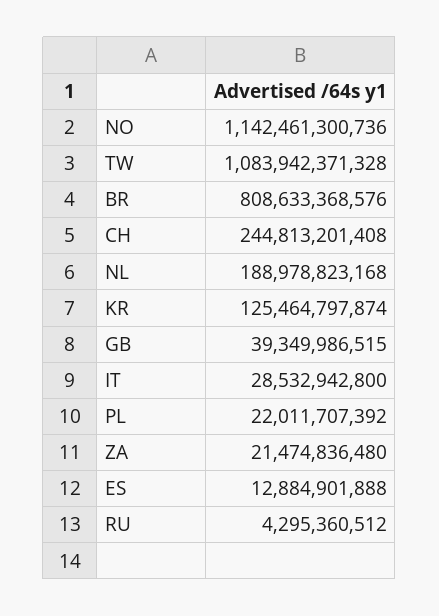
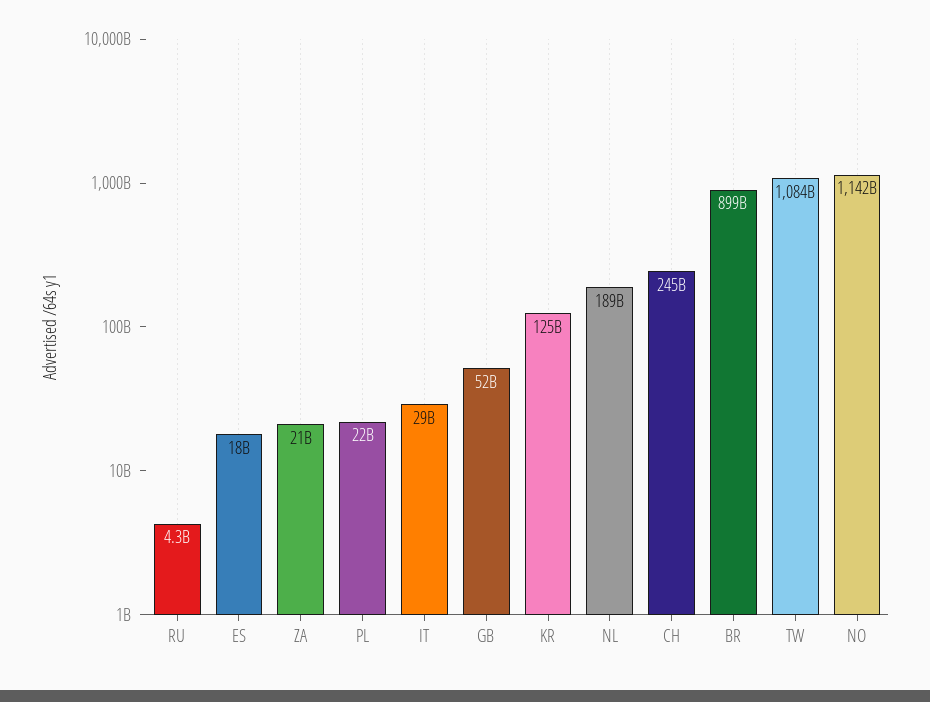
  {
    "NO": 1142461300736,
    "TW": 1083942371328,
-   "BR": 808633368576,
+   "BR": 899000000000,
    "CH": 244813201408,
    "NL": 188978823168,
    "KR": 125464797874,
-   "GB": 39349986515,
+   "GB": 52000000000,
    "IT": 28532942800,
    "PL": 22011707392,
    "ZA": 21474836480,
-   "ES": 12884901888,
+   "ES": 18000000000,
    "RU": 4295360512
  }

